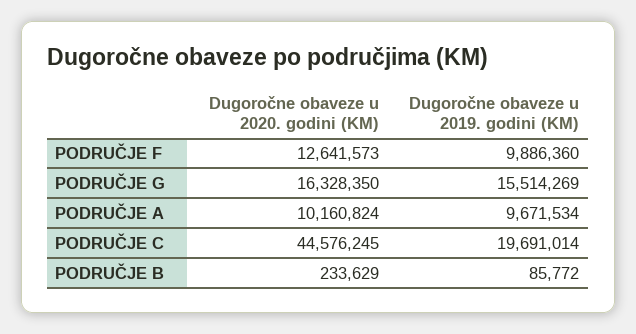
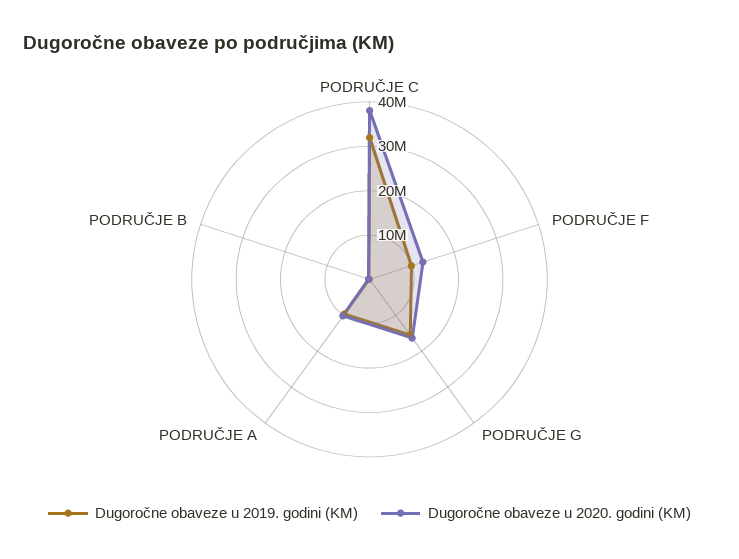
  {
    "Dugoročne obaveze u 2020. godini (KM)": {
      "PODRUČJE F": 12641573,
      "PODRUČJE G": 16328350,
      "PODRUČJE A": 10160824,
-     "PODRUČJE C": 44576245,
+     "PODRUČJE C": 38000000,
      "PODRUČJE B": 233629
    },
    "Dugoročne obaveze u 2019. godini (KM)": {
      "PODRUČJE F": 9886360,
      "PODRUČJE G": 15514269,
      "PODRUČJE A": 9671534,
-     "PODRUČJE C": 19691014,
+     "PODRUČJE C": 32000000,
      "PODRUČJE B": 85772
    }
  }

